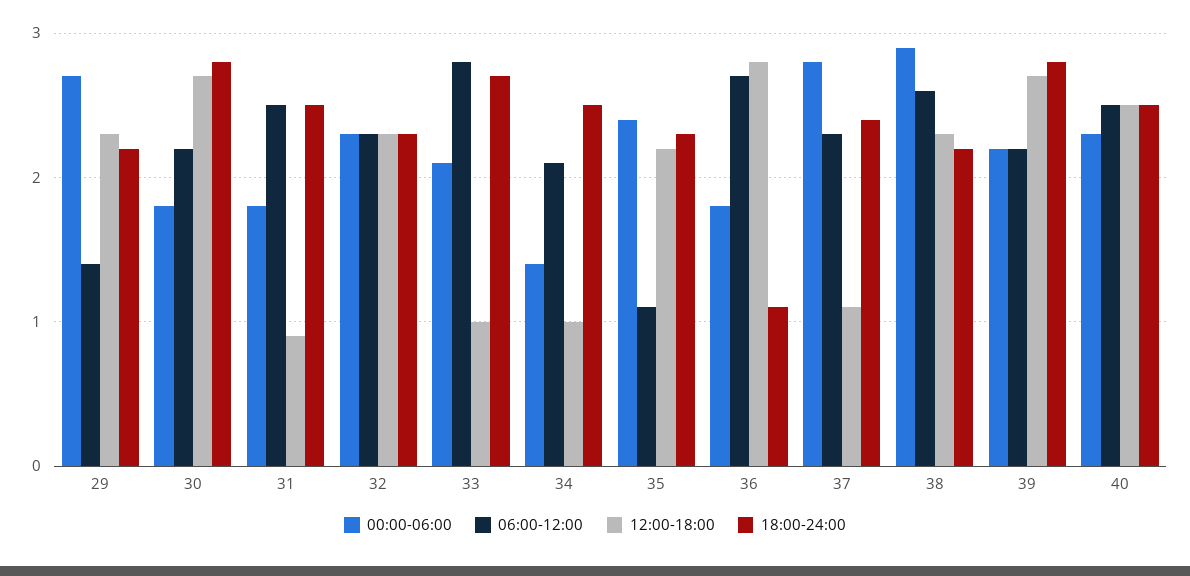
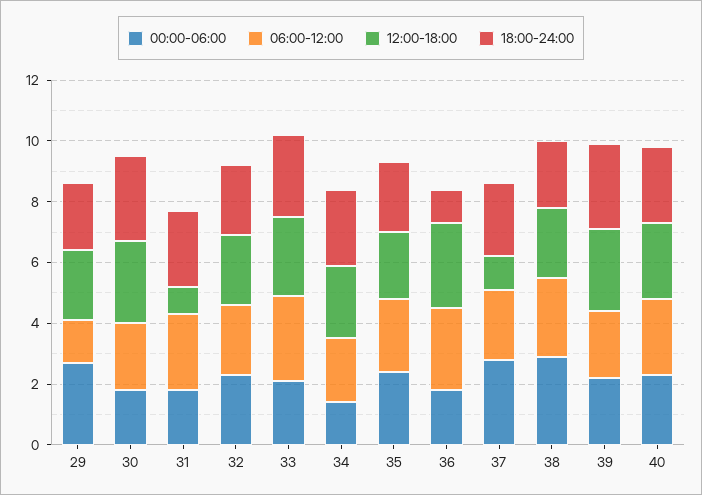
  {
    "00:00-06:00": {
      "29": 2.7,
      "30": 1.8,
      "31": 1.8,
      "32": 2.3,
      "33": 2.1,
      "34": 1.4,
      "35": 2.4,
      "36": 1.8,
      "37": 2.8,
      "38": 2.9,
      "39": 2.2,
      "40": 2.3
    },
    "06:00-12:00": {
      "29": 1.4,
      "30": 2.2,
      "31": 2.5,
      "32": 2.3,
      "33": 2.8,
      "34": 2.1,
-     "35": 1.1,
+     "35": 2.5,
      "36": 2.7,
      "37": 2.3,
      "38": 2.6,
      "39": 2.2,
      "40": 2.5
    },
    "12:00-18:00": {
      "29": 2.3,
      "30": 2.7,
      "31": 0.9,
      "32": 2.3,
-     "33": 1,
+     "33": 2.5,
-     "34": 1,
+     "34": 2.5,
      "35": 2.2,
      "36": 2.8,
      "37": 1.1,
      "38": 2.3,
      "39": 2.7,
      "40": 2.5
    },
    "18:00-24:00": {
      "29": 2.2,
      "30": 2.8,
      "31": 2.5,
      "32": 2.3,
      "33": 2.7,
      "34": 2.5,
      "35": 2.3,
      "36": 1.1,
      "37": 2.4,
      "38": 2.2,
      "39": 2.8,
      "40": 2.5
    }
  }

